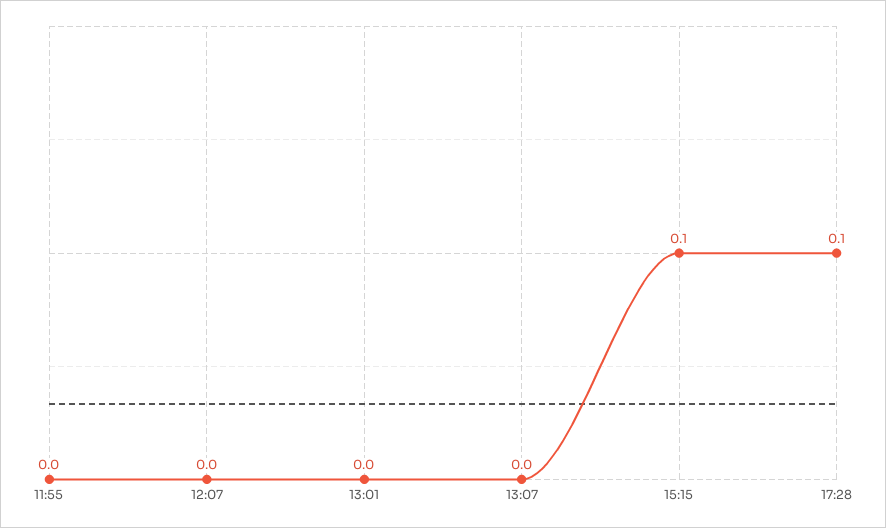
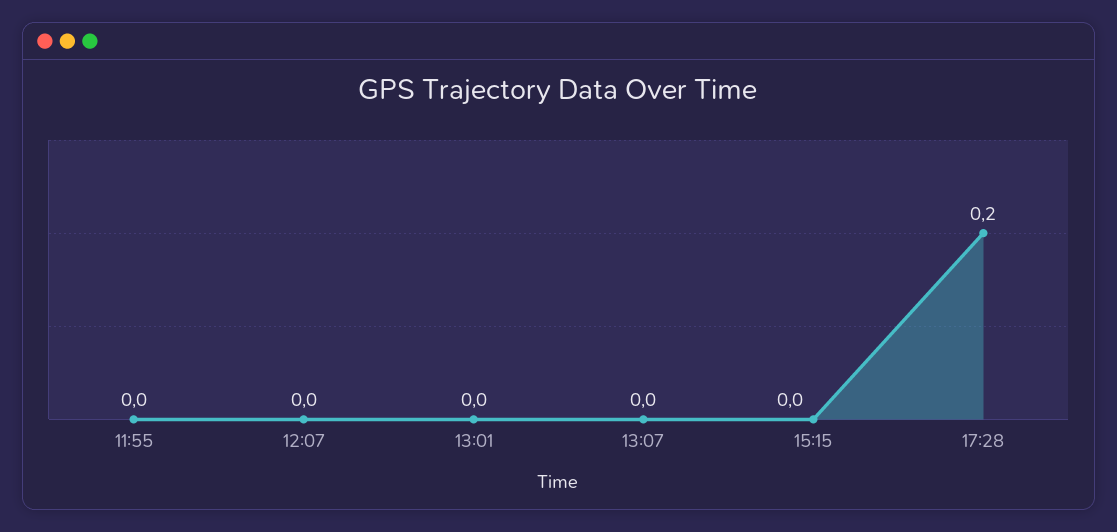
  {
    "11:55": 0,
    "12:07": 0,
    "13:01": 0,
    "13:07": 0,
-   "15:15": 0.1,
+   "15:15": 0,
-   "17:28": 0.1
+   "17:28": 0.2
  }

